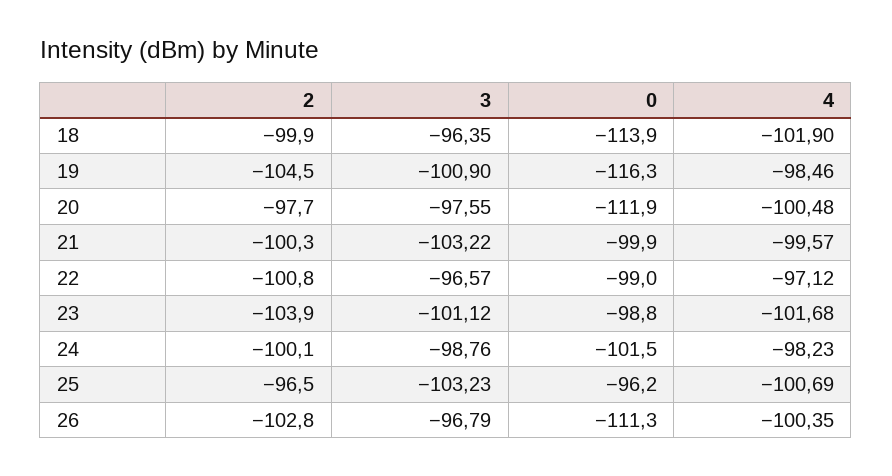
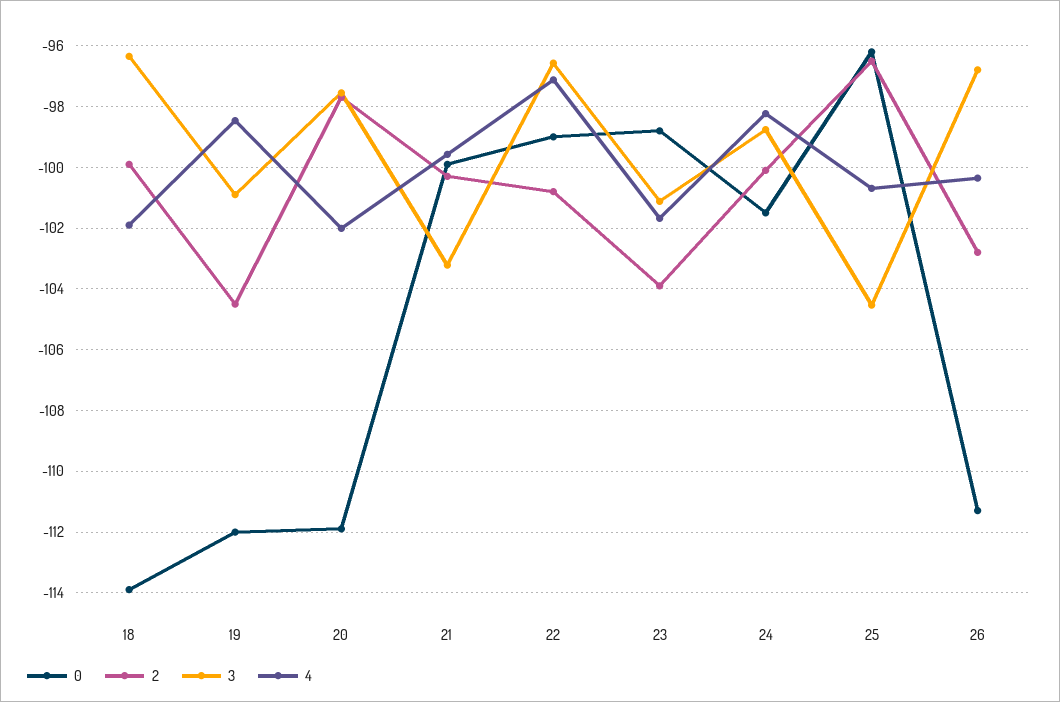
  {
    "2": {
      "18": -99.9,
      "19": -104.5,
      "20": -97.7,
      "21": -100.3,
      "22": -100.8,
      "23": -103.9,
      "24": -100.1,
      "25": -96.5,
      "26": -102.8
    },
    "3": {
      "18": -96.35,
      "19": -100.9,
      "20": -97.55,
      "21": -103.22,
      "22": -96.57,
      "23": -101.12,
      "24": -98.76,
-     "25": -103.23,
+     "25": -104.6,
      "26": -96.79
    },
    "0": {
      "18": -113.9,
-     "19": -116.3,
+     "19": -112,
      "20": -111.9,
      "21": -99.9,
      "22": -99,
      "23": -98.8,
      "24": -101.5,
      "25": -96.2,
      "26": -111.3
    },
    "4": {
      "18": -101.9,
      "19": -98.46,
-     "20": -100.48,
+     "20": -102,
      "21": -99.57,
      "22": -97.12,
      "23": -101.68,
      "24": -98.23,
      "25": -100.69,
      "26": -100.35
    }
  }

